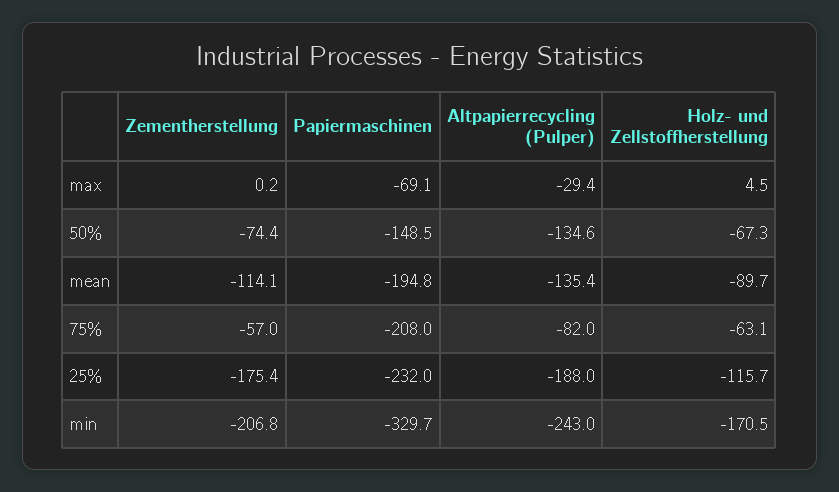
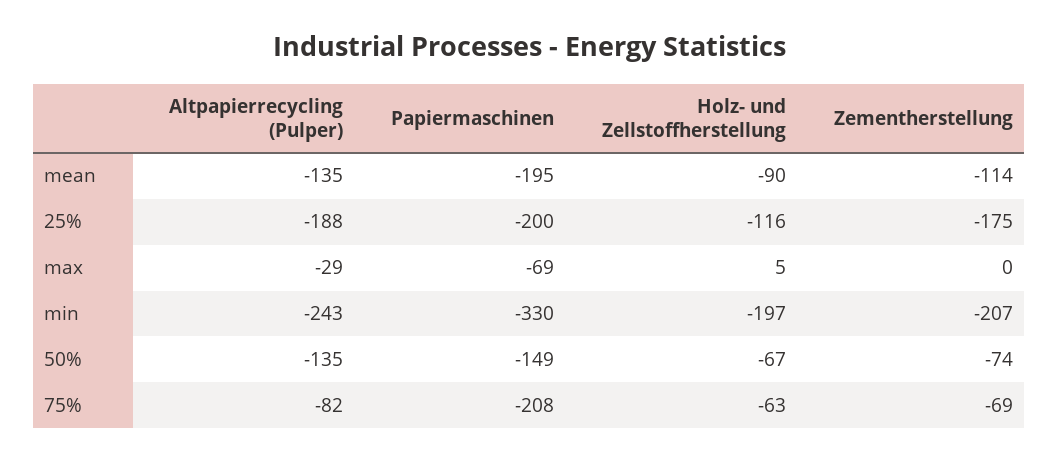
  {
    "Zementherstellung": {
      "max": 0.2,
      "50%": -74.4,
      "mean": -114.1,
-     "75%": -57,
+     "75%": -69,
      "25%": -175.4,
      "min": -206.8
    },
    "Papiermaschinen": {
      "max": -69.1,
      "50%": -148.5,
      "mean": -194.8,
      "75%": -208,
-     "25%": -232,
+     "25%": -200,
      "min": -329.7
    },
    "Altpapierrecycling (Pulper)": {
      "max": -29.4,
      "50%": -134.6,
      "mean": -135.4,
      "75%": -82,
      "25%": -188,
      "min": -243
    },
    "Holz- und Zellstoffherstellung": {
      "max": 4.5,
      "50%": -67.3,
      "mean": -89.7,
      "75%": -63.1,
      "25%": -115.7,
-     "min": -170.5
+     "min": -197
    }
  }

